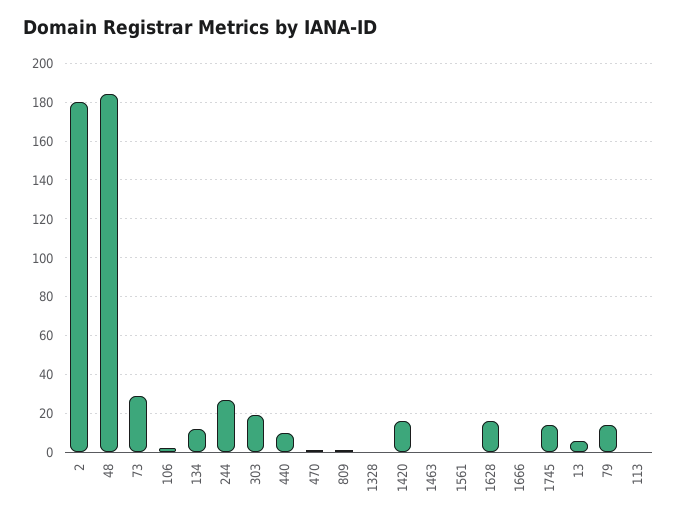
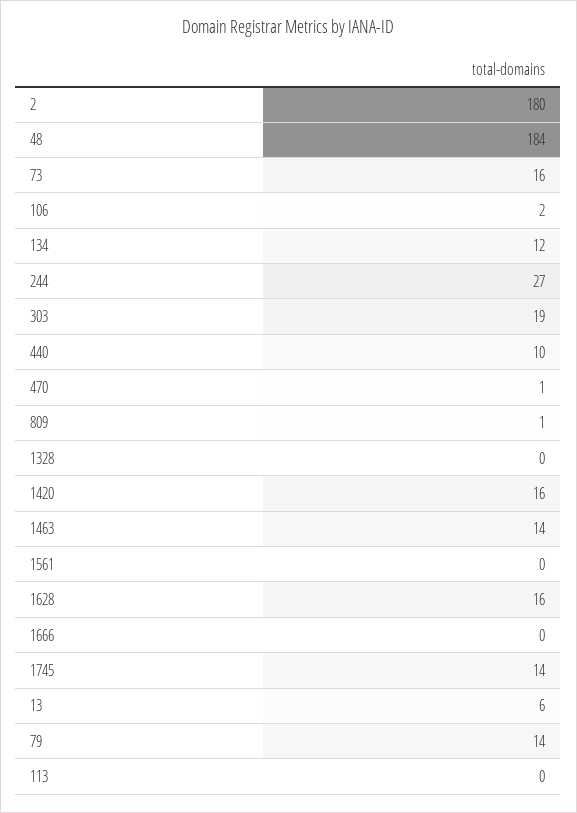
  {
    "2": 180,
    "48": 184,
-   "73": 30,
+   "73": 16,
    "106": 2,
    "134": 12,
    "244": 27,
    "303": 19,
    "440": 10,
    "470": 1,
    "809": 1,
    "1328": 0,
    "1420": 16,
-   "1463": 0,
+   "1463": 14,
    "1561": 0,
    "1628": 16,
    "1666": 0,
    "1745": 14,
    "13": 6,
    "79": 14,
    "113": 0
  }

